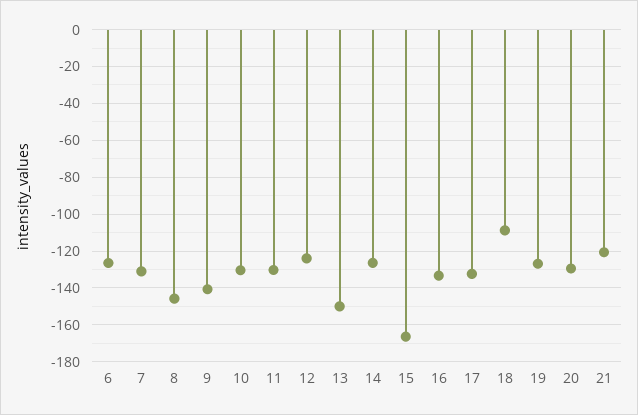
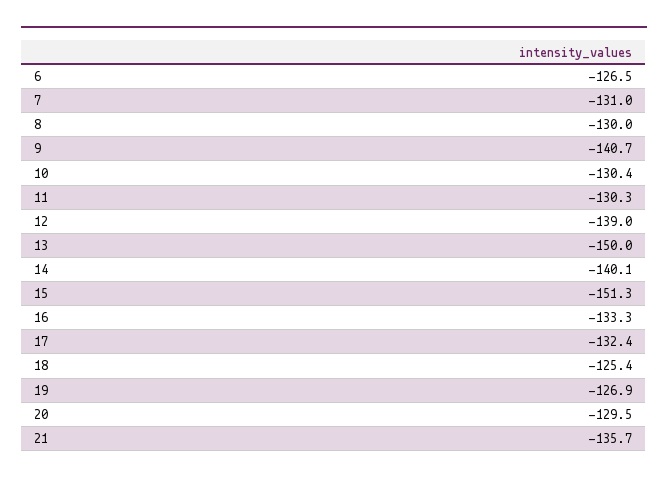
  {
    "6": -126.5,
    "7": -131,
-   "8": -145,
+   "8": -130,
    "9": -140.7,
    "10": -130.4,
    "11": -130.3,
-   "12": -125,
+   "12": -139,
    "13": -150,
-   "14": -125,
+   "14": -140.1,
-   "15": -165,
+   "15": -151.3,
    "16": -133.3,
    "17": -132.4,
-   "18": -110,
+   "18": -125.4,
    "19": -126.9,
    "20": -129.5,
-   "21": -120
+   "21": -135.7
  }

